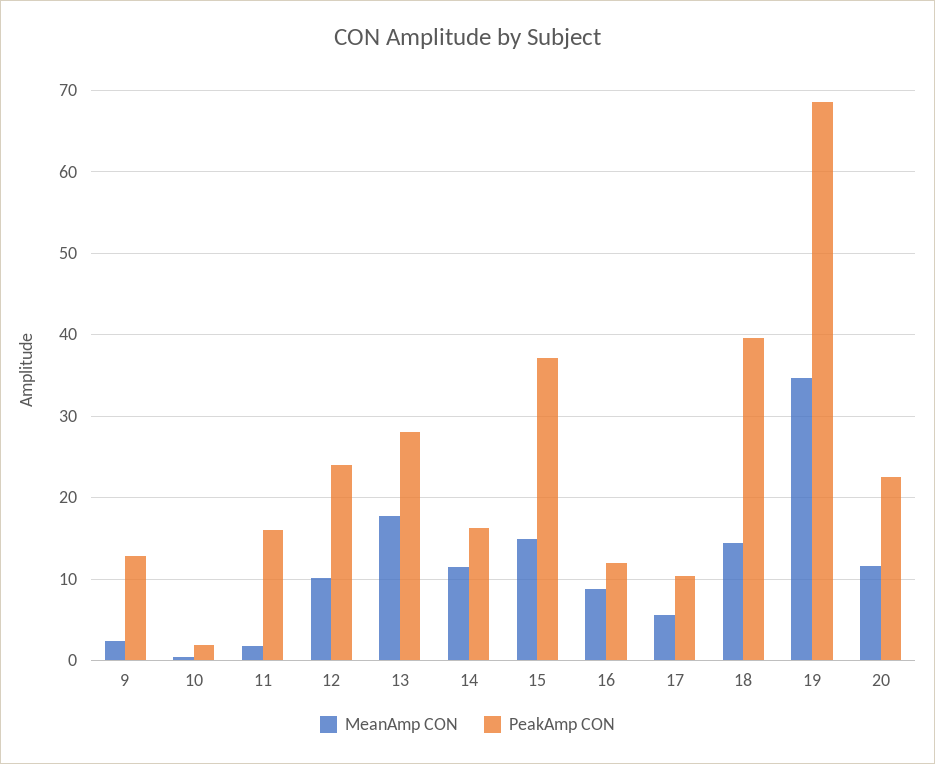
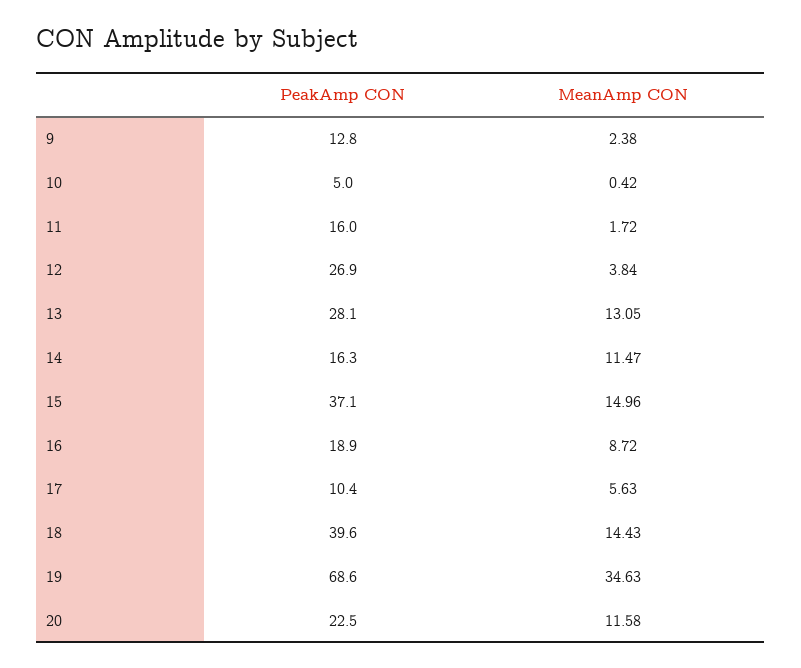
  {
    "MeanAmp CON": {
      "9": 2.38,
      "10": 0.42,
      "11": 1.72,
-     "12": 10,
+     "12": 3.84,
-     "13": 18,
+     "13": 13.05,
      "14": 11.47,
      "15": 14.96,
      "16": 8.72,
      "17": 5.63,
      "18": 14.43,
      "19": 34.63,
      "20": 11.58
    },
    "PeakAmp CON": {
      "9": 12.8,
-     "10": 2,
+     "10": 5,
      "11": 16,
-     "12": 24,
+     "12": 26.9,
      "13": 28.1,
      "14": 16.3,
      "15": 37.1,
-     "16": 12,
+     "16": 18.9,
      "17": 10.4,
      "18": 39.6,
      "19": 68.6,
      "20": 22.5
    }
  }

